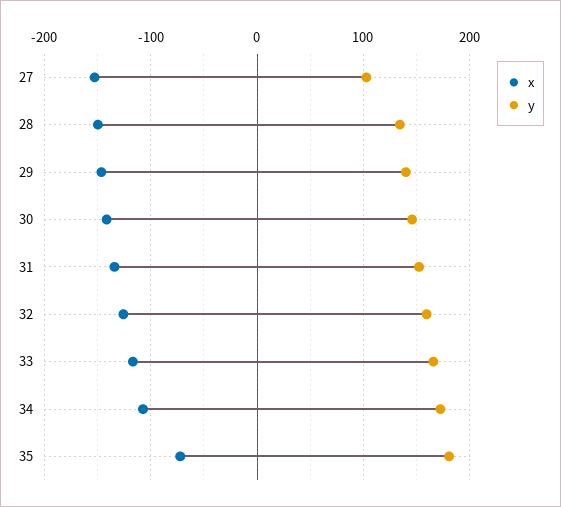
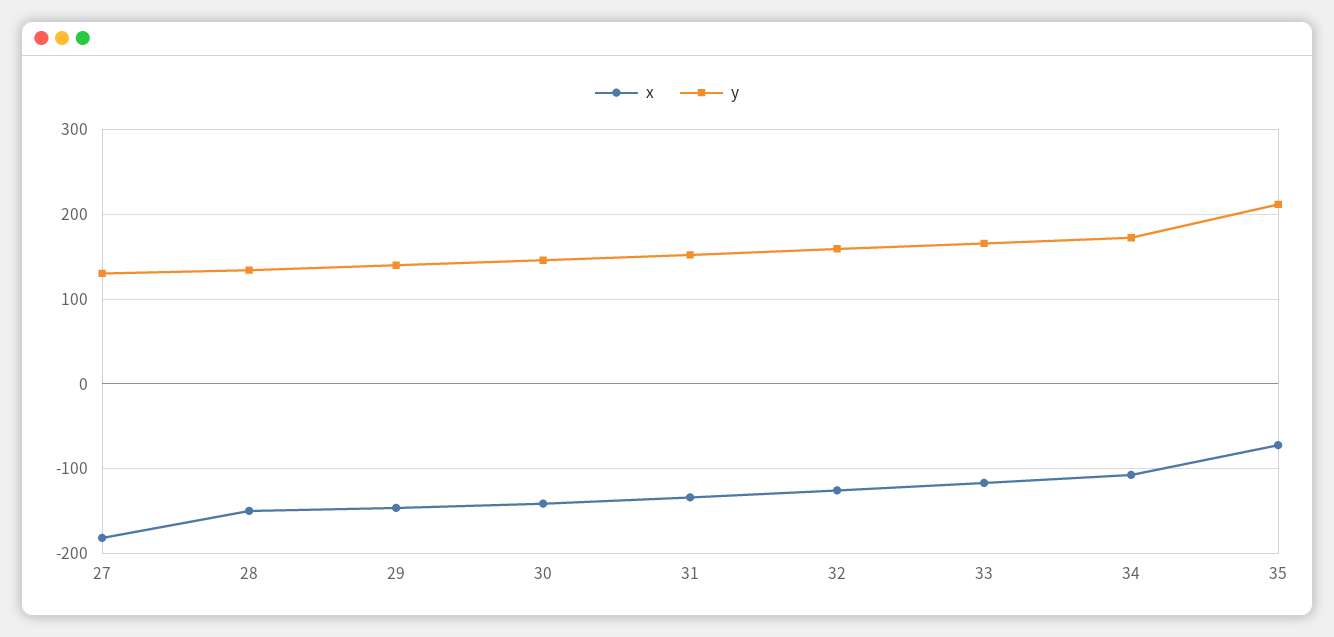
  {
    "x": {
-     "27": -150,
+     "27": -180,
      "28": -150,
      "29": -150,
      "30": -140,
      "31": -130,
      "32": -130,
      "33": -120,
      "34": -110,
      "35": -70
    },
    "y": {
-     "27": 100,
+     "27": 130,
      "28": 130,
      "29": 140,
      "30": 150,
      "31": 150,
      "32": 160,
      "33": 170,
      "34": 170,
-     "35": 180
+     "35": 210
    }
  }

